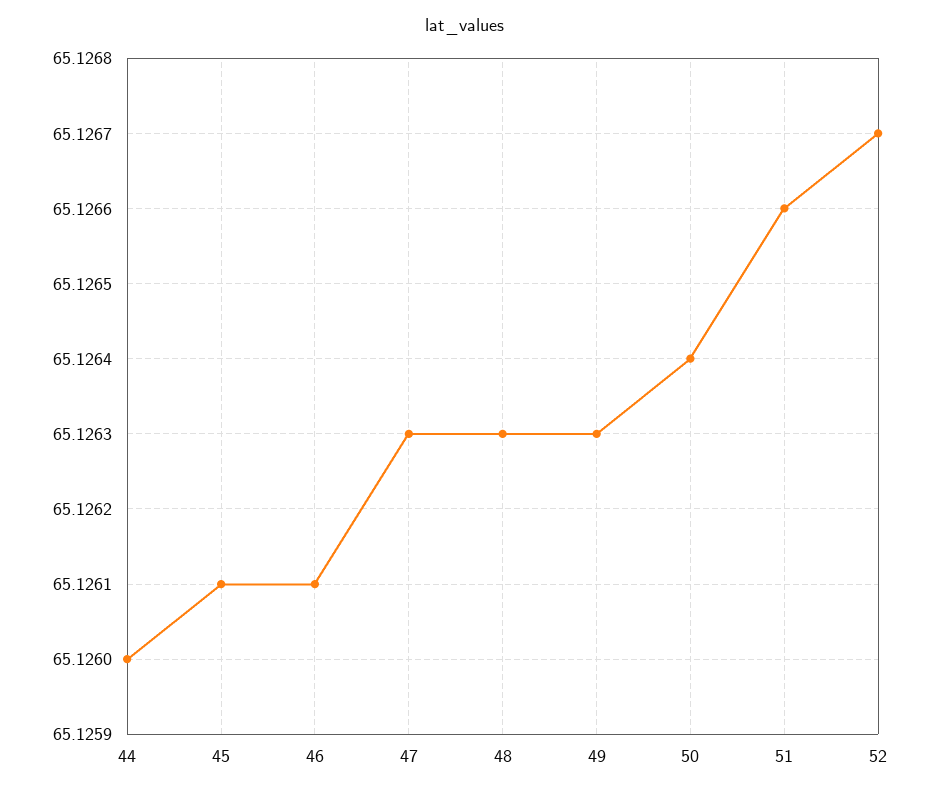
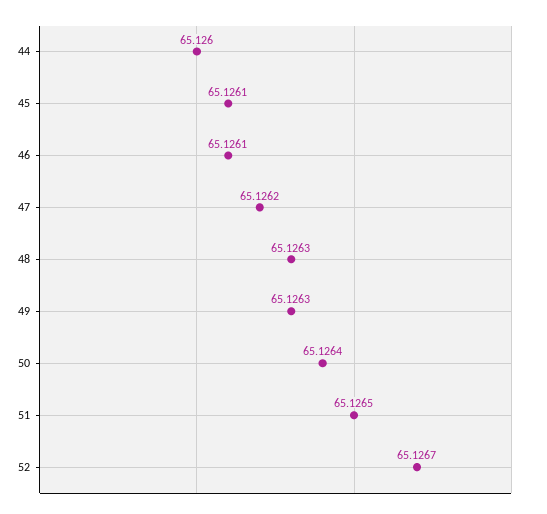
  {
    "44": 65.126,
    "45": 65.1261,
    "46": 65.1261,
-   "47": 65.1263,
+   "47": 65.1262,
    "48": 65.1263,
    "49": 65.1263,
    "50": 65.1264,
-   "51": 65.1266,
+   "51": 65.1265,
    "52": 65.1267
  }

